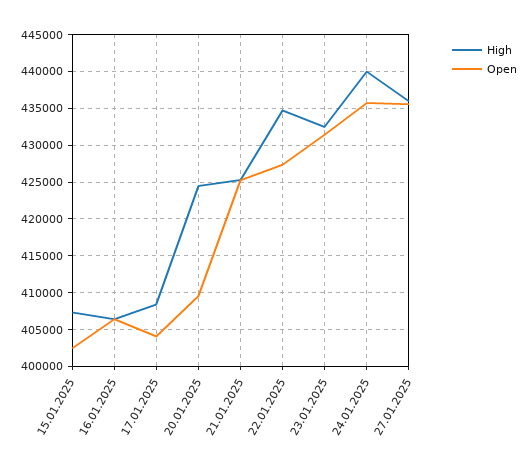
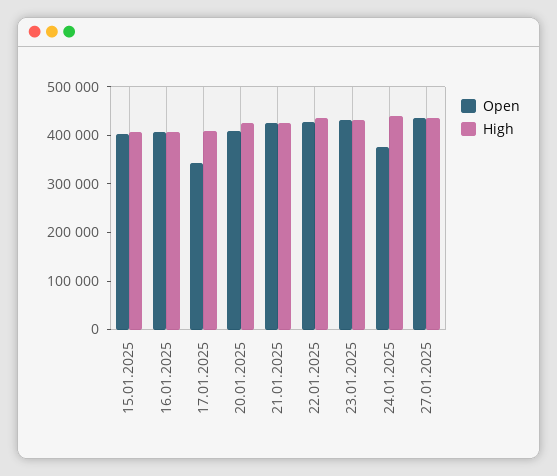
  {
    "High": {
      "15.01.2025": 407000,
      "16.01.2025": 406000,
      "17.01.2025": 408000,
      "20.01.2025": 424000,
      "21.01.2025": 425000,
      "22.01.2025": 435000,
      "23.01.2025": 432000,
      "24.01.2025": 440000,
      "27.01.2025": 436000
    },
    "Open": {
      "15.01.2025": 402000,
      "16.01.2025": 406000,
-     "17.01.2025": 404000,
+     "17.01.2025": 340000,
      "20.01.2025": 410000,
      "21.01.2025": 425000,
      "22.01.2025": 427000,
      "23.01.2025": 431000,
-     "24.01.2025": 436000,
+     "24.01.2025": 380000,
      "27.01.2025": 436000
    }
  }

